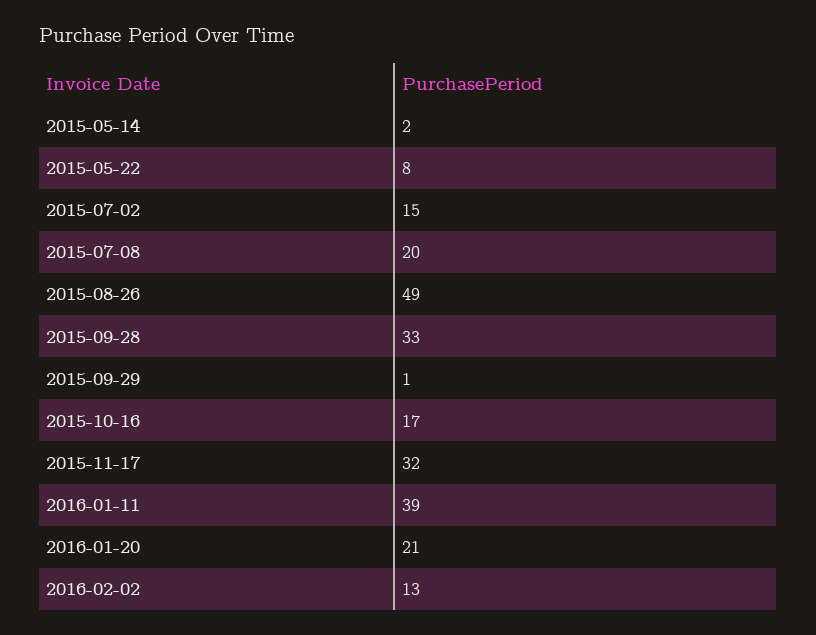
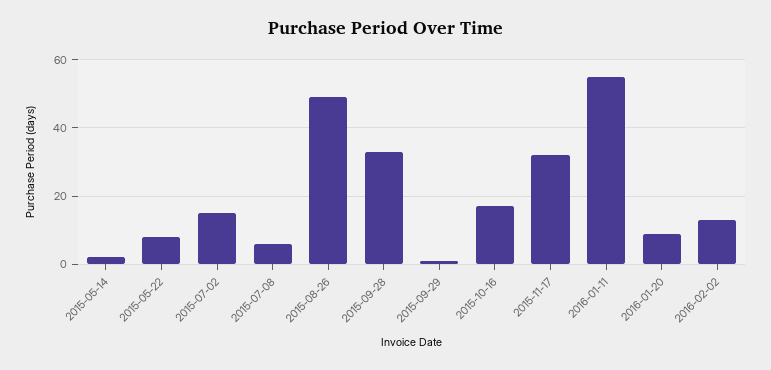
  {
    "2015-05-14": 2,
    "2015-05-22": 8,
    "2015-07-02": 15,
-   "2015-07-08": 20,
+   "2015-07-08": 5,
    "2015-08-26": 49,
    "2015-09-28": 33,
    "2015-09-29": 1,
    "2015-10-16": 17,
    "2015-11-17": 32,
-   "2016-01-11": 39,
+   "2016-01-11": 55,
-   "2016-01-20": 21,
+   "2016-01-20": 10,
    "2016-02-02": 13
  }

